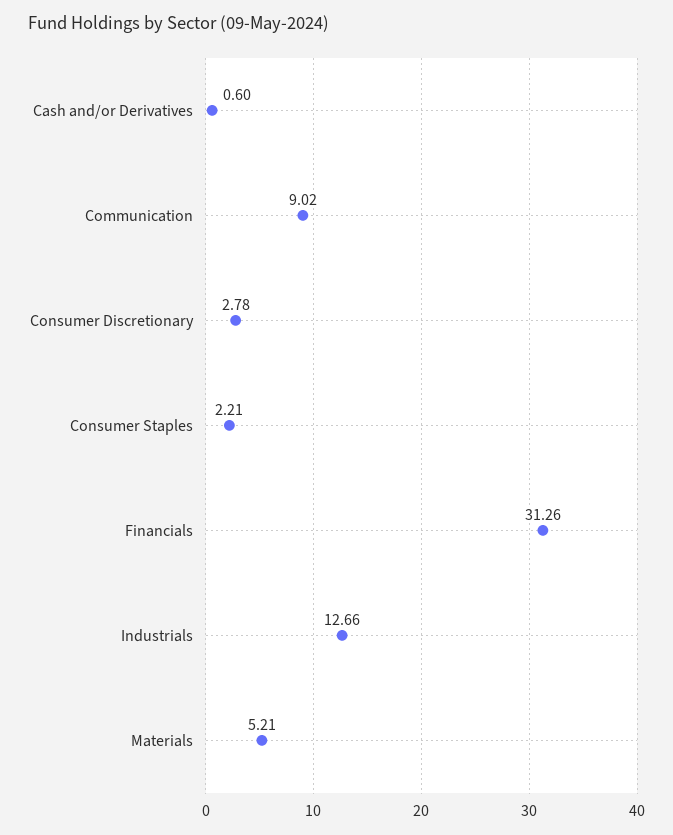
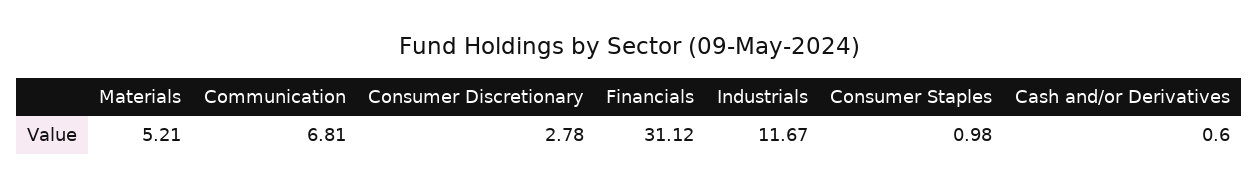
  {
    "Cash and/or Derivatives": 0.6,
-   "Communication": 9.02,
+   "Communication": 6.81,
    "Consumer Discretionary": 2.78,
-   "Consumer Staples": 2.21,
+   "Consumer Staples": 0.98,
-   "Financials": 31.26,
+   "Financials": 31.12,
-   "Industrials": 12.66,
+   "Industrials": 11.67,
    "Materials": 5.21
  }

